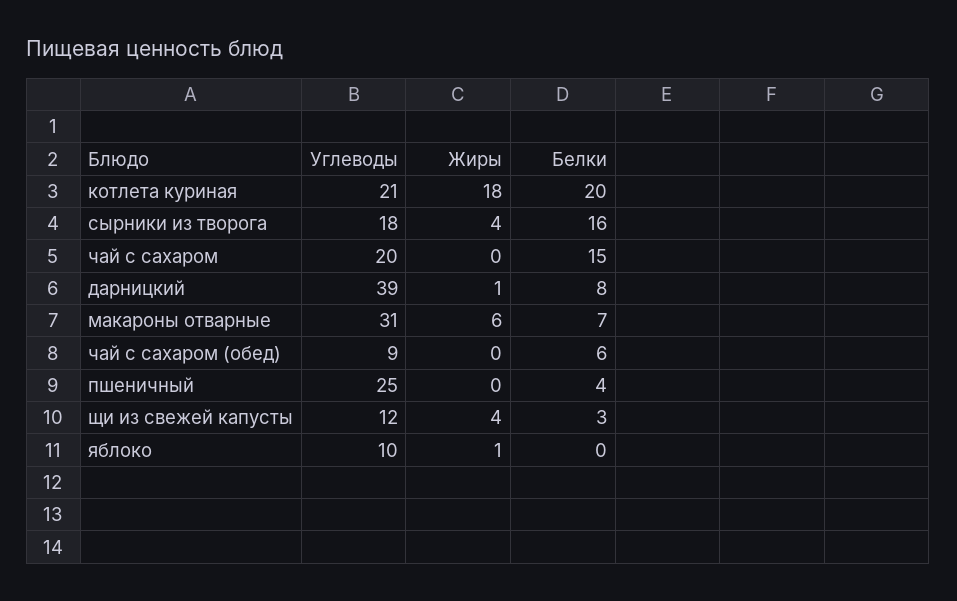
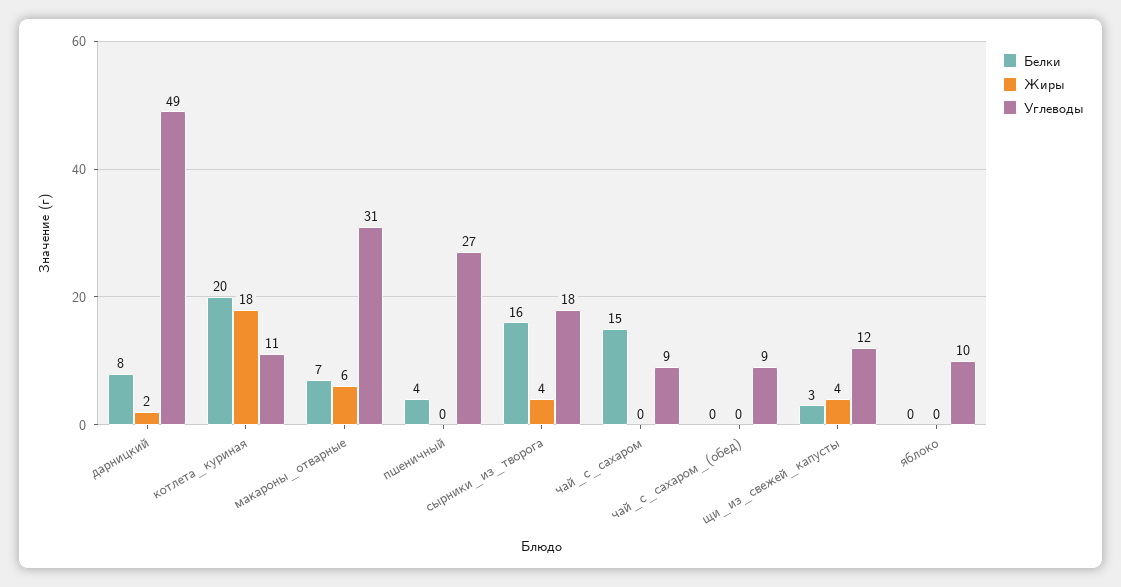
  {
    "Углеводы": {
-     "котлета куриная": 21,
+     "котлета куриная": 11,
      "сырники из творога": 18,
-     "чай с сахаром": 20,
+     "чай с сахаром": 9,
-     "дарницкий": 39,
+     "дарницкий": 49,
      "макароны отварные": 31,
      "чай с сахаром (обед)": 9,
-     "пшеничный": 25,
+     "пшеничный": 27,
      "щи из свежей капусты": 12,
      "яблоко": 10
    },
    "Жиры": {
      "котлета куриная": 18,
      "сырники из творога": 4,
      "чай с сахаром": 0,
-     "дарницкий": 1,
+     "дарницкий": 2,
      "макароны отварные": 6,
      "чай с сахаром (обед)": 0,
      "пшеничный": 0,
      "щи из свежей капусты": 4,
-     "яблоко": 1
+     "яблоко": 0
    },
    "Белки": {
      "котлета куриная": 20,
      "сырники из творога": 16,
      "чай с сахаром": 15,
      "дарницкий": 8,
      "макароны отварные": 7,
-     "чай с сахаром (обед)": 6,
+     "чай с сахаром (обед)": 0,
      "пшеничный": 4,
      "щи из свежей капусты": 3,
      "яблоко": 0
    }
  }

